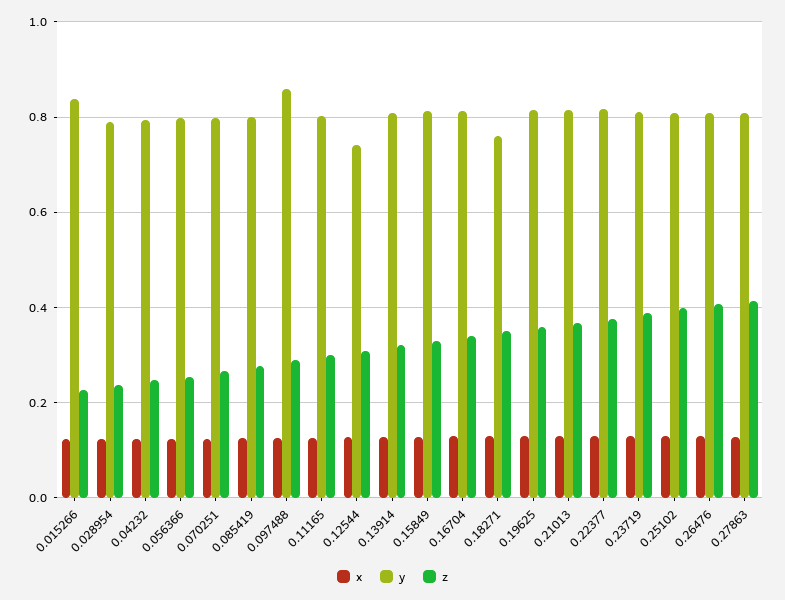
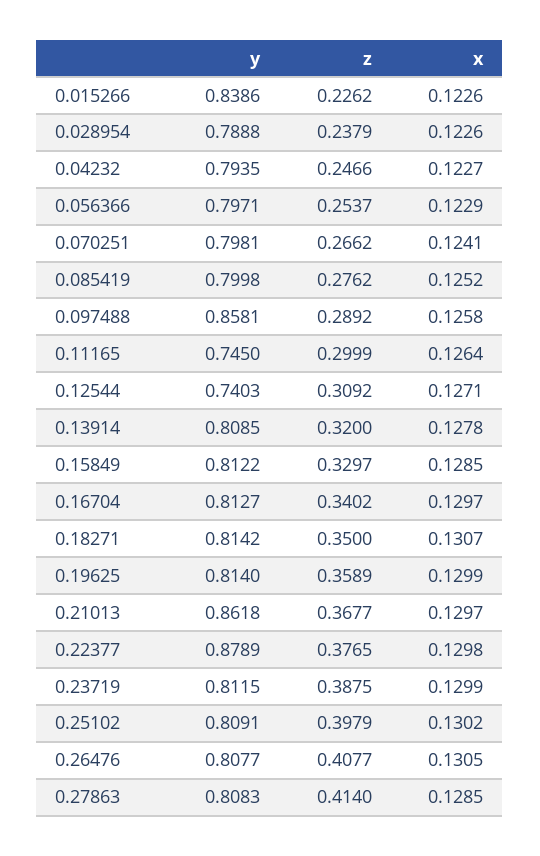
  {
    "x": {
      "0.015266": 0.1226,
      "0.028954": 0.1226,
      "0.04232": 0.1227,
      "0.056366": 0.1229,
      "0.070251": 0.1241,
      "0.085419": 0.1252,
      "0.097488": 0.1258,
      "0.11165": 0.1264,
      "0.12544": 0.1271,
      "0.13914": 0.1278,
      "0.15849": 0.1285,
      "0.16704": 0.1297,
      "0.18271": 0.1307,
      "0.19625": 0.1299,
      "0.21013": 0.1297,
      "0.22377": 0.1298,
      "0.23719": 0.1299,
      "0.25102": 0.1302,
      "0.26476": 0.1305,
      "0.27863": 0.1285
    },
    "y": {
      "0.015266": 0.8386,
      "0.028954": 0.7888,
      "0.04232": 0.7935,
      "0.056366": 0.7971,
      "0.070251": 0.7981,
      "0.085419": 0.7998,
      "0.097488": 0.8581,
-     "0.11165": 0.8,
+     "0.11165": 0.745,
      "0.12544": 0.7403,
      "0.13914": 0.8085,
      "0.15849": 0.8122,
      "0.16704": 0.8127,
-     "0.18271": 0.76,
+     "0.18271": 0.8142,
      "0.19625": 0.814,
-     "0.21013": 0.82,
+     "0.21013": 0.8618,
-     "0.22377": 0.82,
+     "0.22377": 0.8789,
      "0.23719": 0.8115,
      "0.25102": 0.8091,
      "0.26476": 0.8077,
      "0.27863": 0.8083
    },
    "z": {
      "0.015266": 0.2262,
      "0.028954": 0.2379,
      "0.04232": 0.2466,
      "0.056366": 0.2537,
      "0.070251": 0.2662,
      "0.085419": 0.2762,
      "0.097488": 0.2892,
      "0.11165": 0.2999,
      "0.12544": 0.3092,
      "0.13914": 0.32,
      "0.15849": 0.3297,
      "0.16704": 0.3402,
      "0.18271": 0.35,
      "0.19625": 0.3589,
      "0.21013": 0.3677,
      "0.22377": 0.3765,
      "0.23719": 0.3875,
      "0.25102": 0.3979,
      "0.26476": 0.4077,
      "0.27863": 0.414
    }
  }

